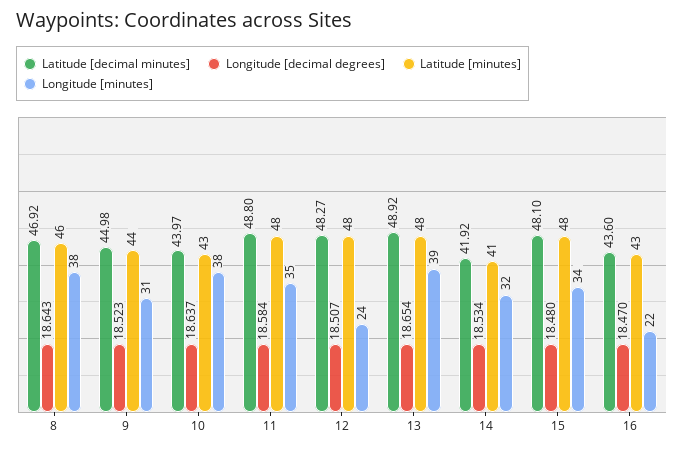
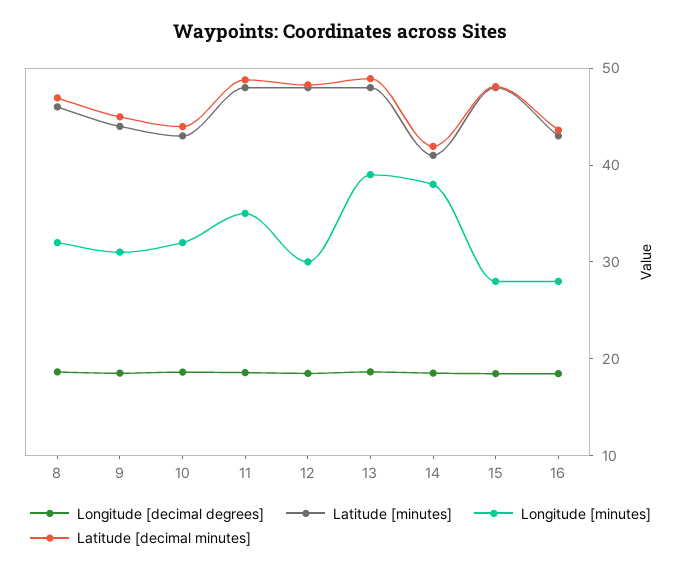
  {
    "Latitude [decimal minutes]": {
      "8": 46.92,
      "9": 44.98,
      "10": 43.97,
      "11": 48.8,
      "12": 48.27,
      "13": 48.92,
      "14": 41.92,
      "15": 48.1,
      "16": 43.6
    },
    "Longitude [decimal degrees]": {
      "8": 18.643,
      "9": 18.523,
      "10": 18.637,
      "11": 18.584,
      "12": 18.507,
      "13": 18.654,
      "14": 18.534,
      "15": 18.48,
      "16": 18.47
    },
    "Latitude [minutes]": {
      "8": 46,
      "9": 44,
      "10": 43,
      "11": 48,
      "12": 48,
      "13": 48,
      "14": 41,
      "15": 48,
      "16": 43
    },
    "Longitude [minutes]": {
-     "8": 38,
+     "8": 32,
      "9": 31,
-     "10": 38,
+     "10": 32,
      "11": 35,
-     "12": 24,
+     "12": 30,
      "13": 39,
-     "14": 32,
+     "14": 38,
-     "15": 34,
+     "15": 28,
-     "16": 22
+     "16": 28
    }
  }

